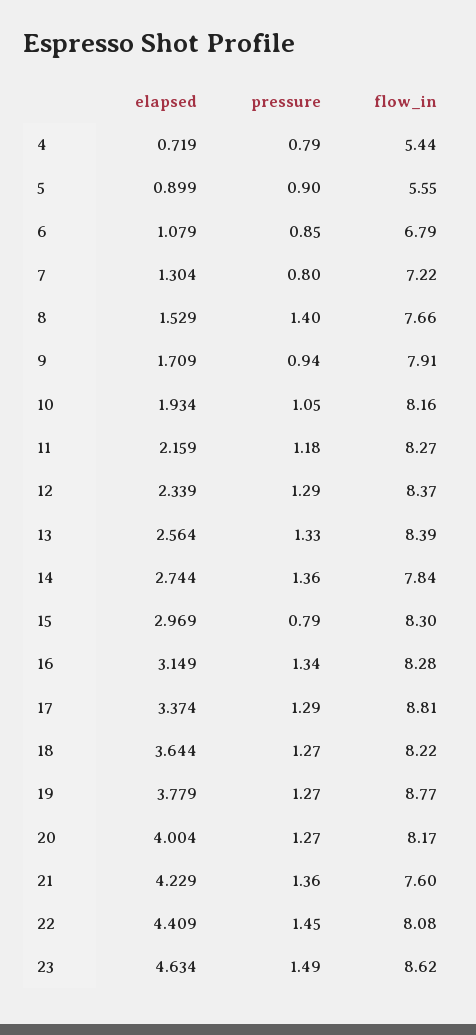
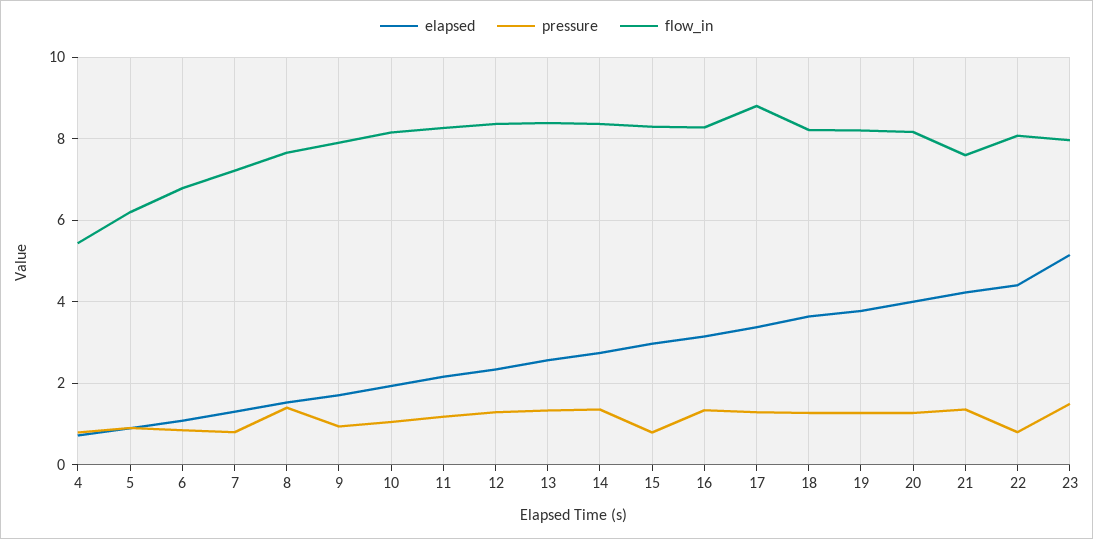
  {
    "elapsed": {
      "4": 0.719,
      "5": 0.899,
      "6": 1.079,
      "7": 1.304,
      "8": 1.529,
      "9": 1.709,
      "10": 1.934,
      "11": 2.159,
      "12": 2.339,
      "13": 2.564,
      "14": 2.744,
      "15": 2.969,
      "16": 3.149,
      "17": 3.374,
      "18": 3.644,
      "19": 3.779,
      "20": 4.004,
      "21": 4.229,
      "22": 4.409,
-     "23": 4.634
+     "23": 5.2
    },
    "pressure": {
      "4": 0.79,
      "5": 0.9,
      "6": 0.85,
      "7": 0.8,
      "8": 1.4,
      "9": 0.94,
      "10": 1.05,
      "11": 1.18,
      "12": 1.29,
      "13": 1.33,
      "14": 1.36,
      "15": 0.79,
      "16": 1.34,
      "17": 1.29,
      "18": 1.27,
      "19": 1.27,
      "20": 1.27,
      "21": 1.36,
-     "22": 1.45,
+     "22": 0.8,
      "23": 1.49
    },
    "flow_in": {
      "4": 5.44,
-     "5": 5.55,
+     "5": 6.2,
      "6": 6.79,
      "7": 7.22,
      "8": 7.66,
      "9": 7.91,
      "10": 8.16,
      "11": 8.27,
      "12": 8.37,
      "13": 8.39,
-     "14": 7.84,
+     "14": 8.4,
      "15": 8.3,
      "16": 8.28,
      "17": 8.81,
      "18": 8.22,
-     "19": 8.77,
+     "19": 8.2,
      "20": 8.17,
      "21": 7.6,
      "22": 8.08,
-     "23": 8.62
+     "23": 8
    }
  }

